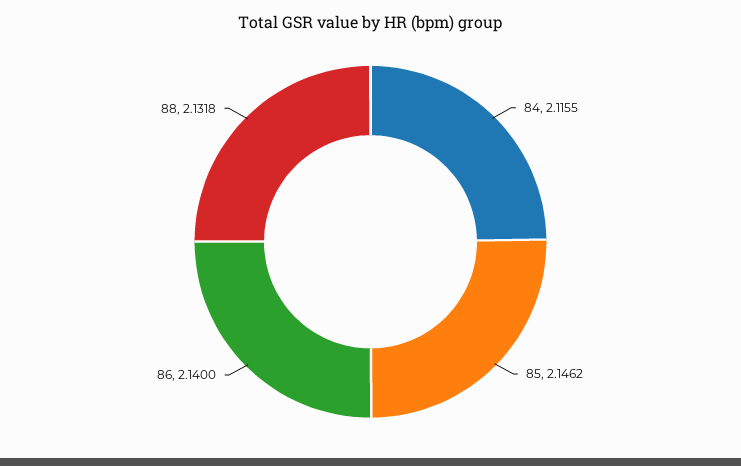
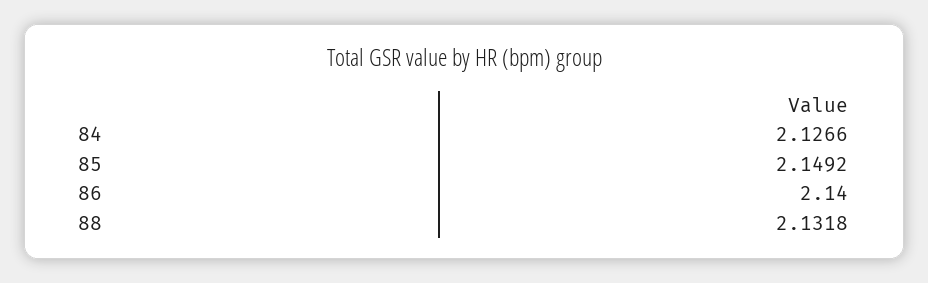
  {
-   "84": 2.1155,
+   "84": 2.1266,
-   "85": 2.1462,
+   "85": 2.1492,
    "86": 2.14,
    "88": 2.1318
  }

